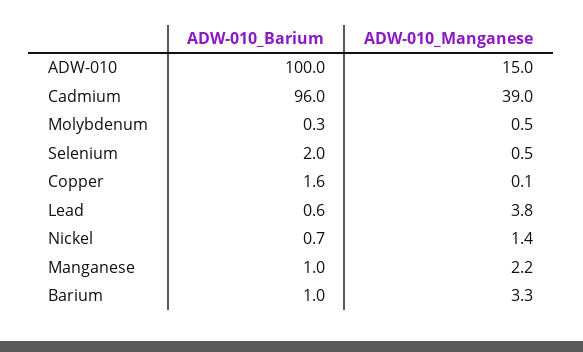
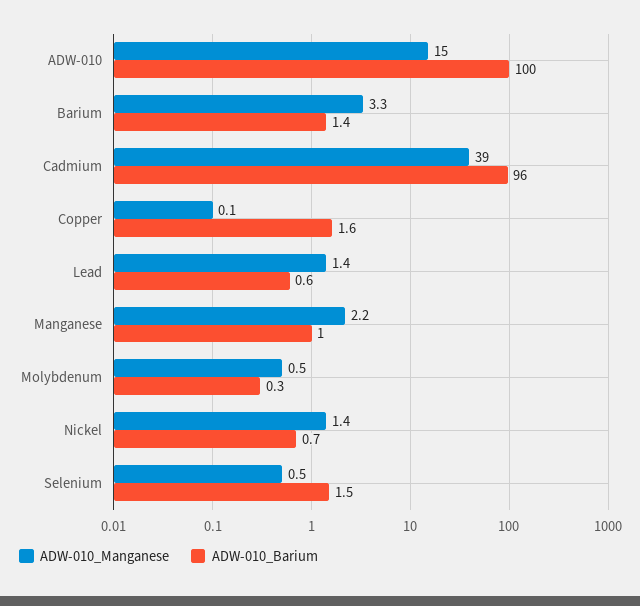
  {
    "ADW-010_Barium": {
      "ADW-010": 100,
      "Cadmium": 96,
      "Molybdenum": 0.3,
-     "Selenium": 2,
+     "Selenium": 1.5,
      "Copper": 1.6,
      "Lead": 0.6,
      "Nickel": 0.7,
      "Manganese": 1,
-     "Barium": 1
+     "Barium": 1.4
    },
    "ADW-010_Manganese": {
      "ADW-010": 15,
      "Cadmium": 39,
      "Molybdenum": 0.5,
      "Selenium": 0.5,
      "Copper": 0.1,
-     "Lead": 3.8,
+     "Lead": 1.4,
      "Nickel": 1.4,
      "Manganese": 2.2,
      "Barium": 3.3
    }
  }

